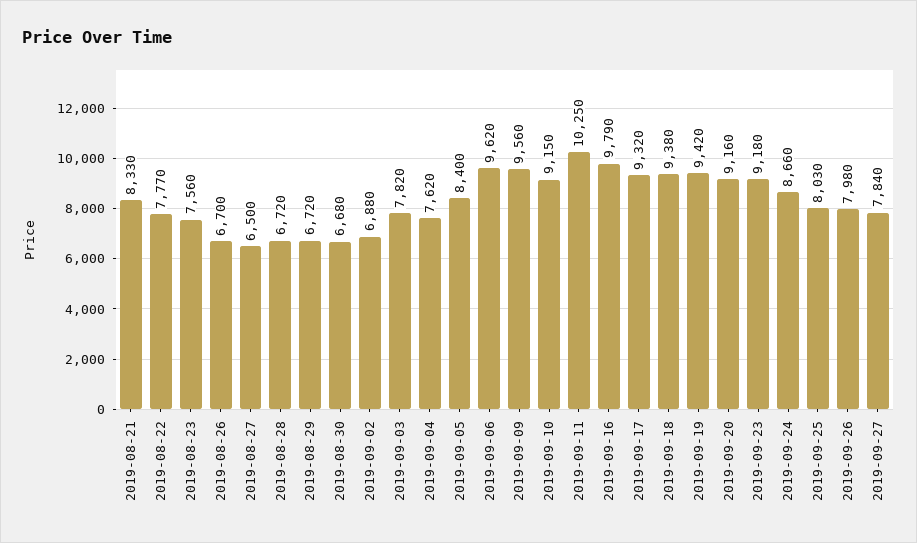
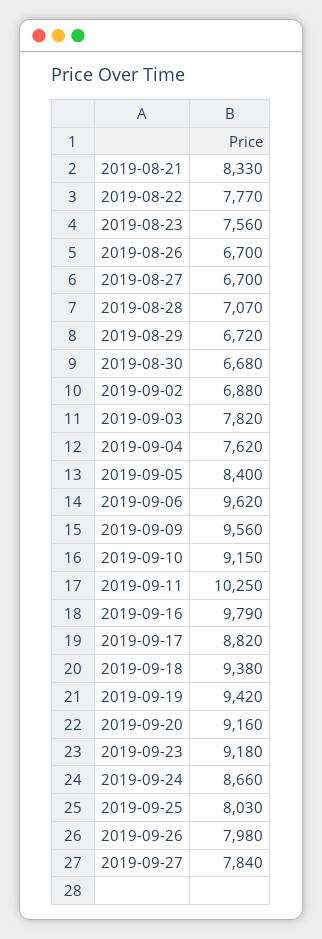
  {
    "2019-08-21": 8330,
    "2019-08-22": 7770,
    "2019-08-23": 7560,
    "2019-08-26": 6700,
-   "2019-08-27": 6500,
+   "2019-08-27": 6700,
-   "2019-08-28": 6720,
+   "2019-08-28": 7070,
    "2019-08-29": 6720,
    "2019-08-30": 6680,
    "2019-09-02": 6880,
    "2019-09-03": 7820,
    "2019-09-04": 7620,
    "2019-09-05": 8400,
    "2019-09-06": 9620,
    "2019-09-09": 9560,
    "2019-09-10": 9150,
    "2019-09-11": 10250,
    "2019-09-16": 9790,
-   "2019-09-17": 9320,
+   "2019-09-17": 8820,
    "2019-09-18": 9380,
    "2019-09-19": 9420,
    "2019-09-20": 9160,
    "2019-09-23": 9180,
    "2019-09-24": 8660,
    "2019-09-25": 8030,
    "2019-09-26": 7980,
    "2019-09-27": 7840
  }

